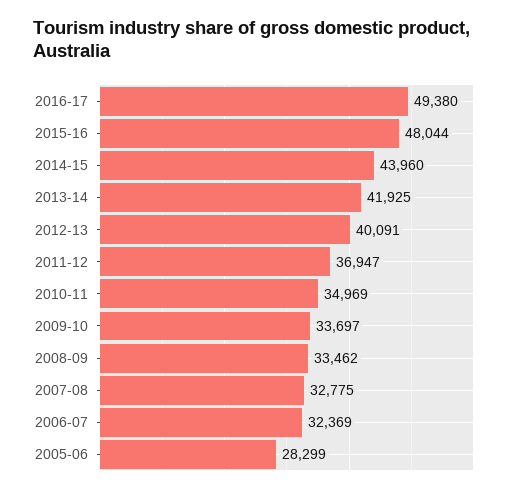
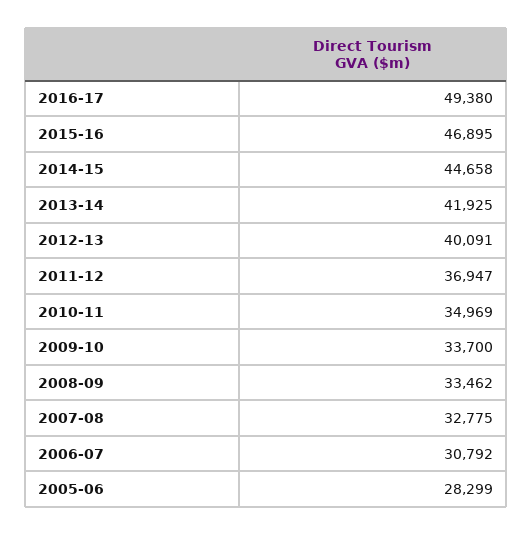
  {
    "2016-17": 49380,
-   "2015-16": 48044,
+   "2015-16": 46895,
-   "2014-15": 43960,
+   "2014-15": 44658,
    "2013-14": 41925,
    "2012-13": 40091,
    "2011-12": 36947,
    "2010-11": 34969,
-   "2009-10": 33697,
+   "2009-10": 33700,
    "2008-09": 33462,
    "2007-08": 32775,
-   "2006-07": 32369,
+   "2006-07": 30792,
    "2005-06": 28299
  }

